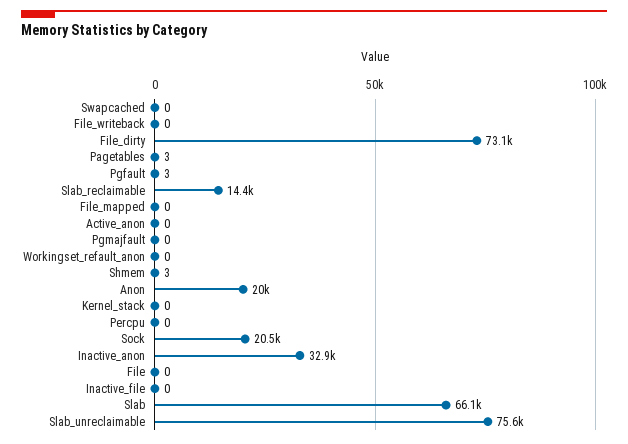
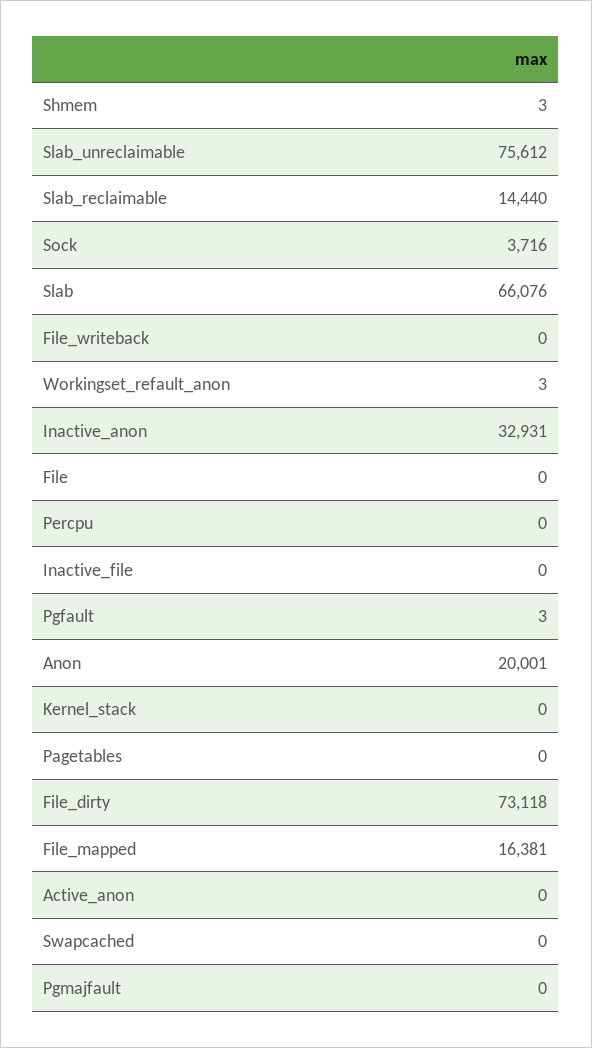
  {
    "Swapcached": 0,
    "File_writeback": 0,
    "File_dirty": 73118,
-   "Pagetables": 3,
+   "Pagetables": 0,
    "Pgfault": 3,
    "Slab_reclaimable": 14440,
-   "File_mapped": 0,
+   "File_mapped": 16381,
    "Active_anon": 0,
    "Pgmajfault": 0,
-   "Workingset_refault_anon": 0,
+   "Workingset_refault_anon": 3,
    "Shmem": 3,
    "Anon": 20001,
    "Kernel_stack": 0,
    "Percpu": 0,
-   "Sock": 20500,
+   "Sock": 3716,
    "Inactive_anon": 32931,
    "File": 0,
    "Inactive_file": 0,
    "Slab": 66076,
    "Slab_unreclaimable": 75612
  }

